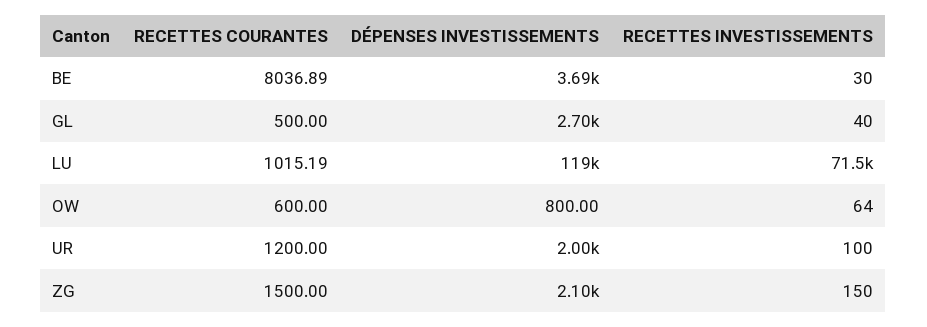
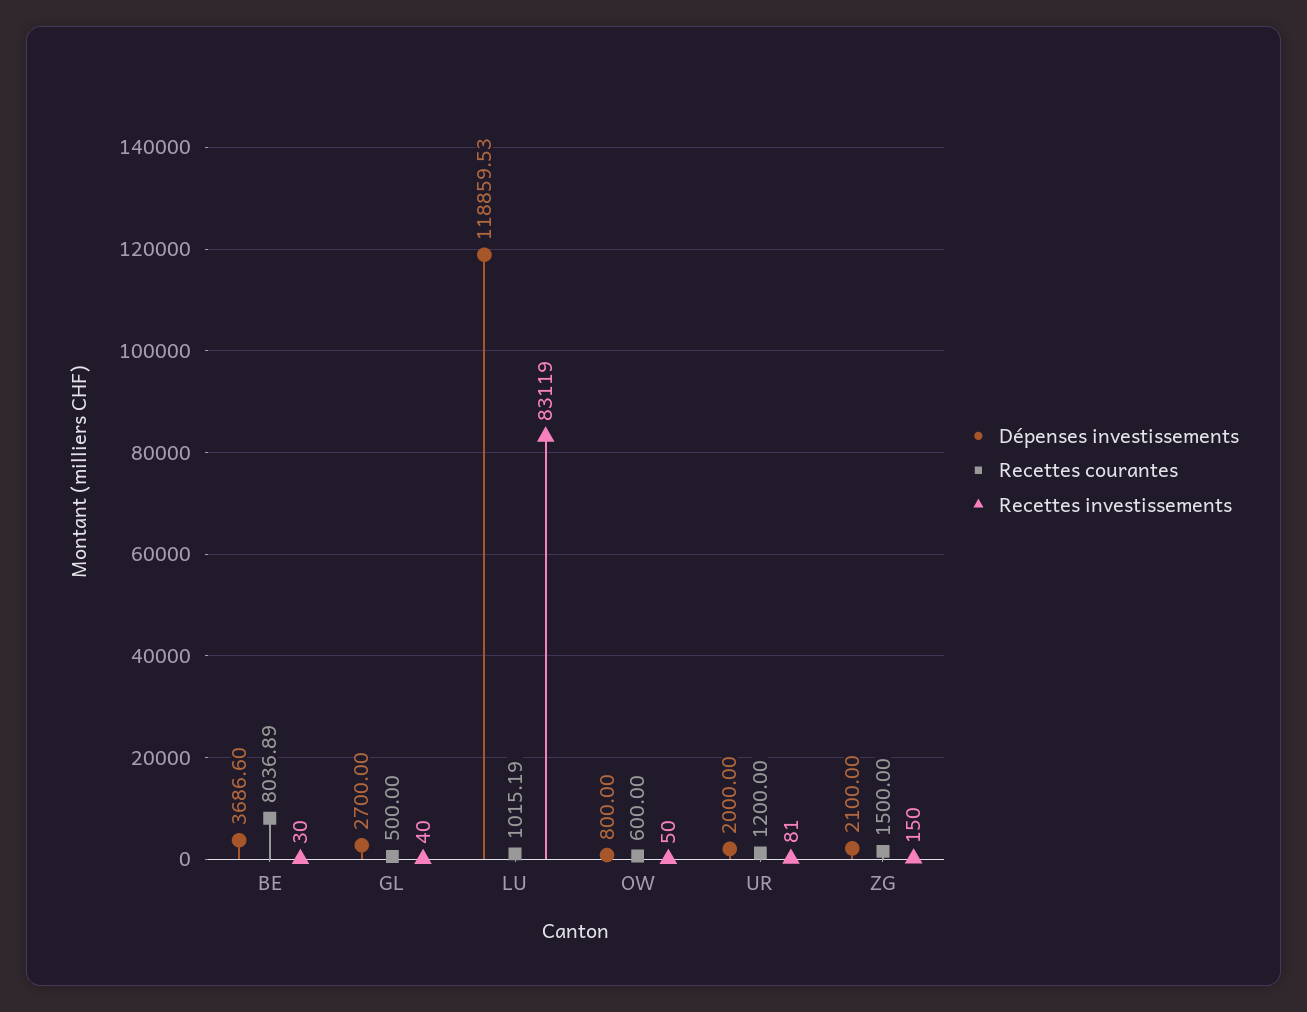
  {
    "RECETTES COURANTES": {
      "BE": 8036.89,
      "GL": 500,
      "LU": 1015.19,
      "OW": 600,
      "UR": 1200,
      "ZG": 1500
    },
    "DÉPENSES INVESTISSEMENTS": {
      "BE": 3686.6,
      "GL": 2700,
      "LU": 118859.53,
      "OW": 800,
      "UR": 2000,
      "ZG": 2100
    },
    "RECETTES INVESTISSEMENTS": {
      "BE": 30,
      "GL": 40,
-     "LU": 71500,
+     "LU": 83119,
-     "OW": 64,
+     "OW": 50,
-     "UR": 100,
+     "UR": 81,
      "ZG": 150
    }
  }

